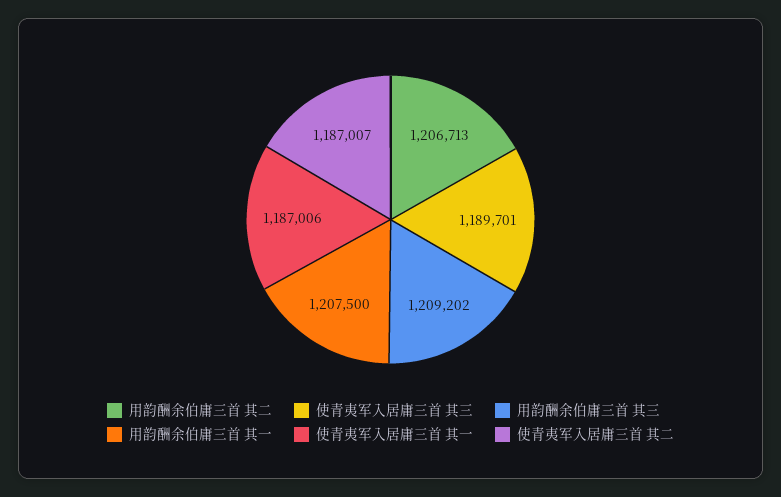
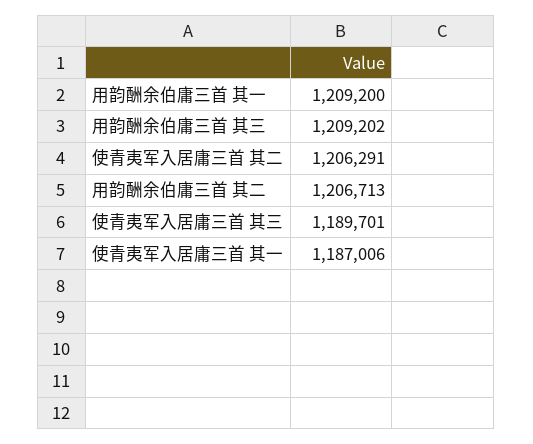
  {
    "用韵酬余伯庸三首 其二": 1206713,
    "使青夷军入居庸三首 其三": 1189701,
    "用韵酬余伯庸三首 其三": 1209202,
-   "用韵酬余伯庸三首 其一": 1207500,
+   "用韵酬余伯庸三首 其一": 1209200,
    "使青夷军入居庸三首 其一": 1187006,
-   "使青夷军入居庸三首 其二": 1187007
+   "使青夷军入居庸三首 其二": 1206291
  }

